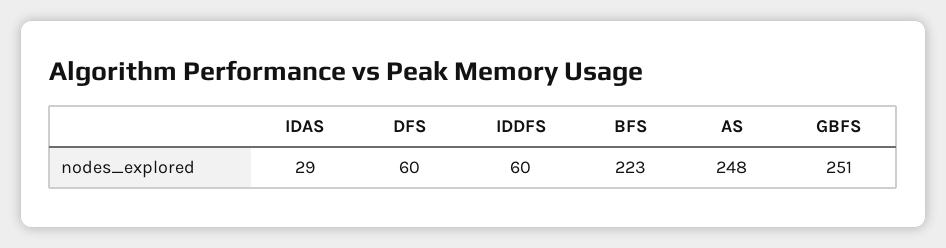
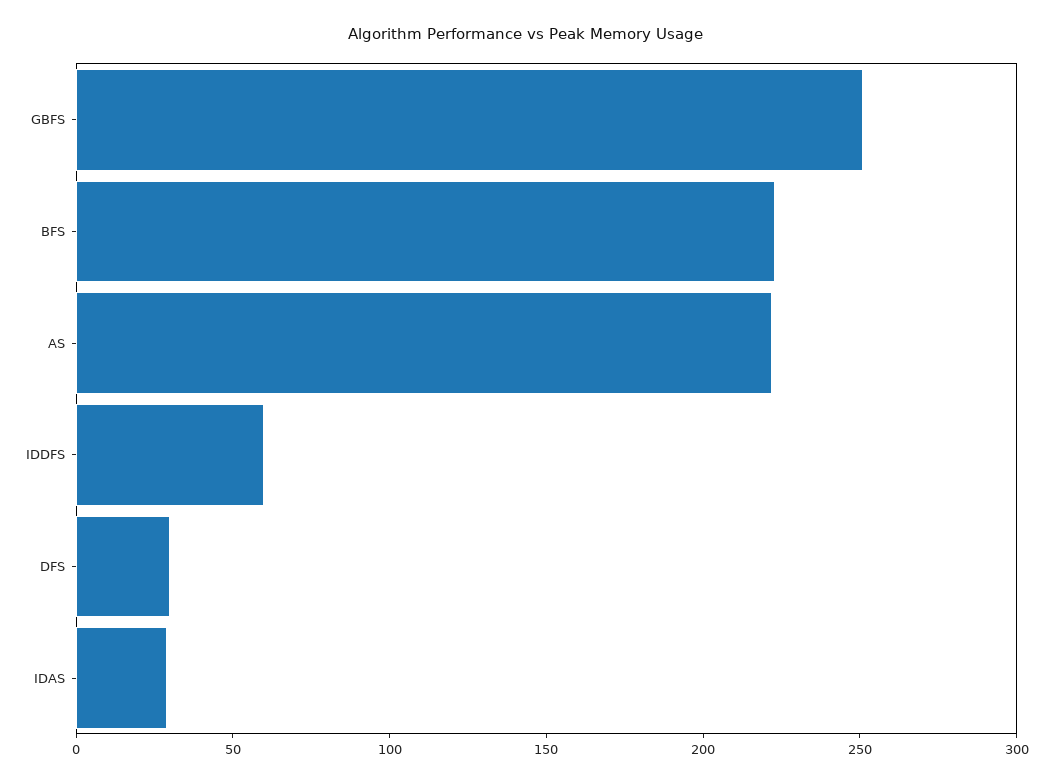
  {
    "IDAS": 29,
-   "DFS": 60,
+   "DFS": 30,
    "IDDFS": 60,
    "BFS": 223,
-   "AS": 248,
+   "AS": 220,
    "GBFS": 251
  }

